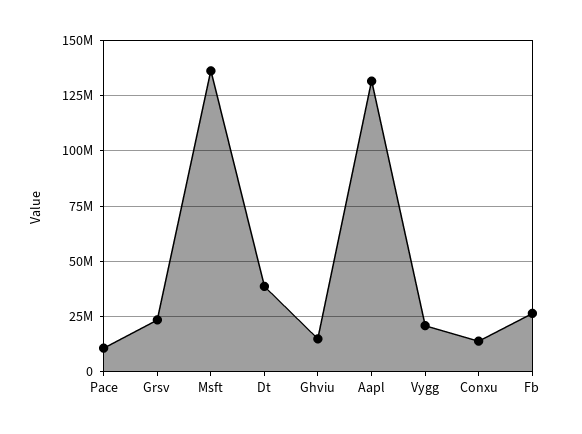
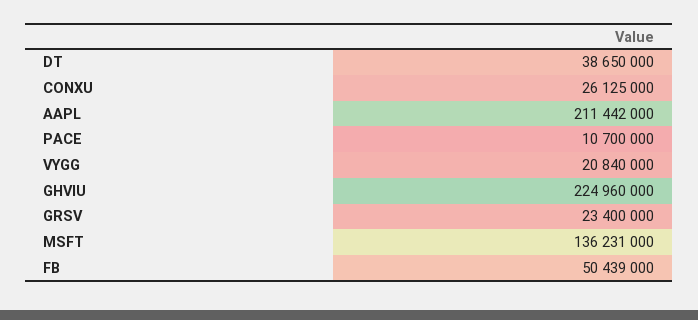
  {
    "Pace": 10700000,
    "Grsv": 23400000,
    "Msft": 136231000,
    "Dt": 38650000,
-   "Ghviu": 15000000,
+   "Ghviu": 224960000,
-   "Aapl": 130000000,
+   "Aapl": 211442000,
    "Vygg": 20840000,
-   "Conxu": 15000000,
+   "Conxu": 26125000,
-   "Fb": 25000000
+   "Fb": 50439000
  }

